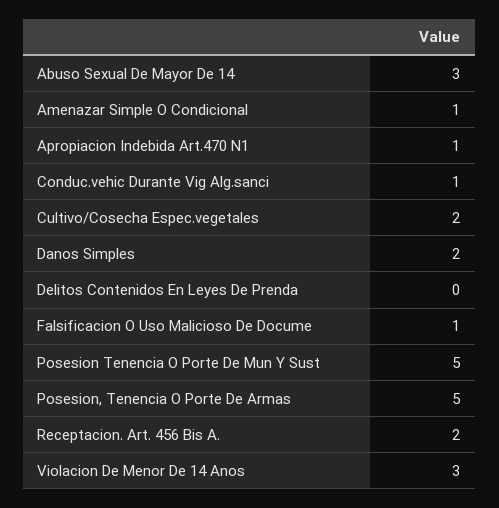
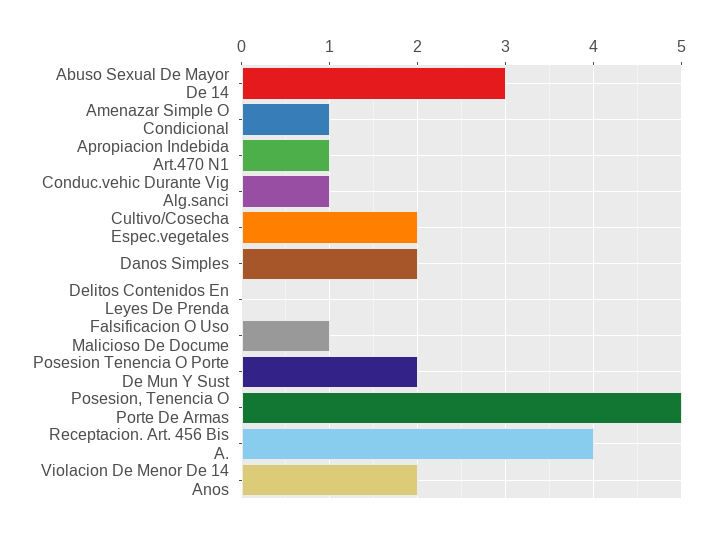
  {
    "Abuso Sexual De Mayor De 14": 3,
    "Amenazar Simple O Condicional": 1,
    "Apropiacion Indebida Art.470 N1": 1,
    "Conduc.vehic Durante Vig Alg.sanci": 1,
    "Cultivo/Cosecha Espec.vegetales": 2,
    "Danos Simples": 2,
    "Delitos Contenidos En Leyes De Prenda": 0,
    "Falsificacion O Uso Malicioso De Docume": 1,
-   "Posesion Tenencia O Porte De Mun Y Sust": 5,
+   "Posesion Tenencia O Porte De Mun Y Sust": 2,
    "Posesion, Tenencia O Porte De Armas": 5,
-   "Receptacion. Art. 456 Bis A.": 2,
+   "Receptacion. Art. 456 Bis A.": 4,
-   "Violacion De Menor De 14 Anos": 3
+   "Violacion De Menor De 14 Anos": 2
  }

